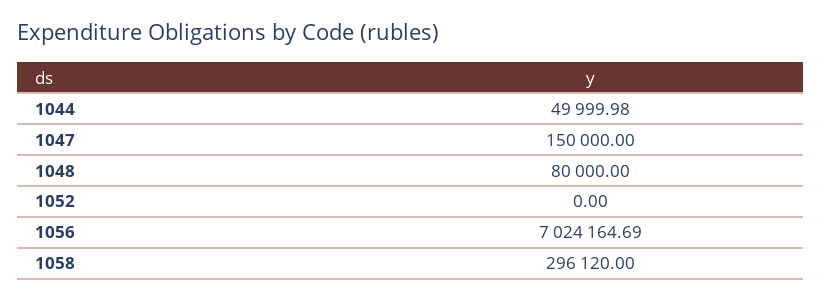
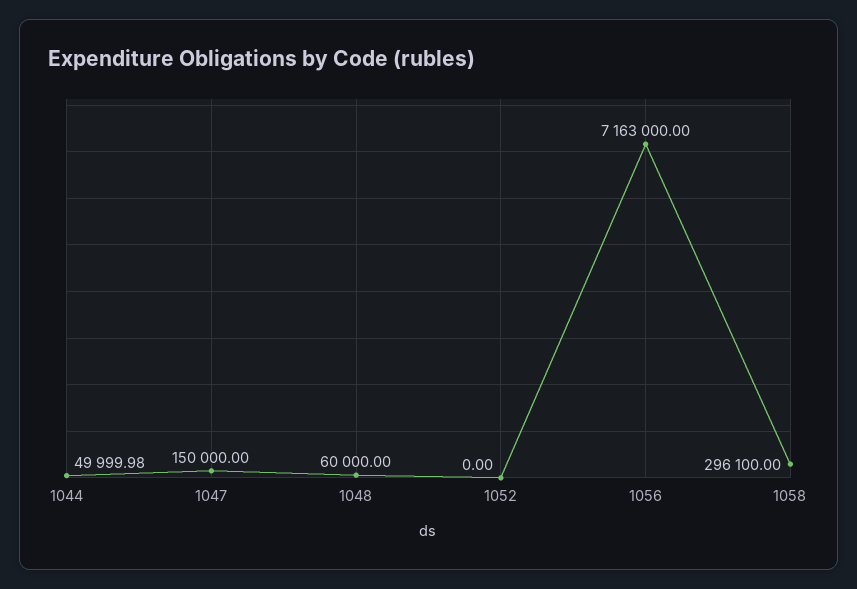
  {
    "1044": 49999.98,
    "1047": 150000,
-   "1048": 80000,
+   "1048": 60000,
    "1052": 0,
-   "1056": 7024164.69,
+   "1056": 7163000,
-   "1058": 296120
+   "1058": 296100
  }

